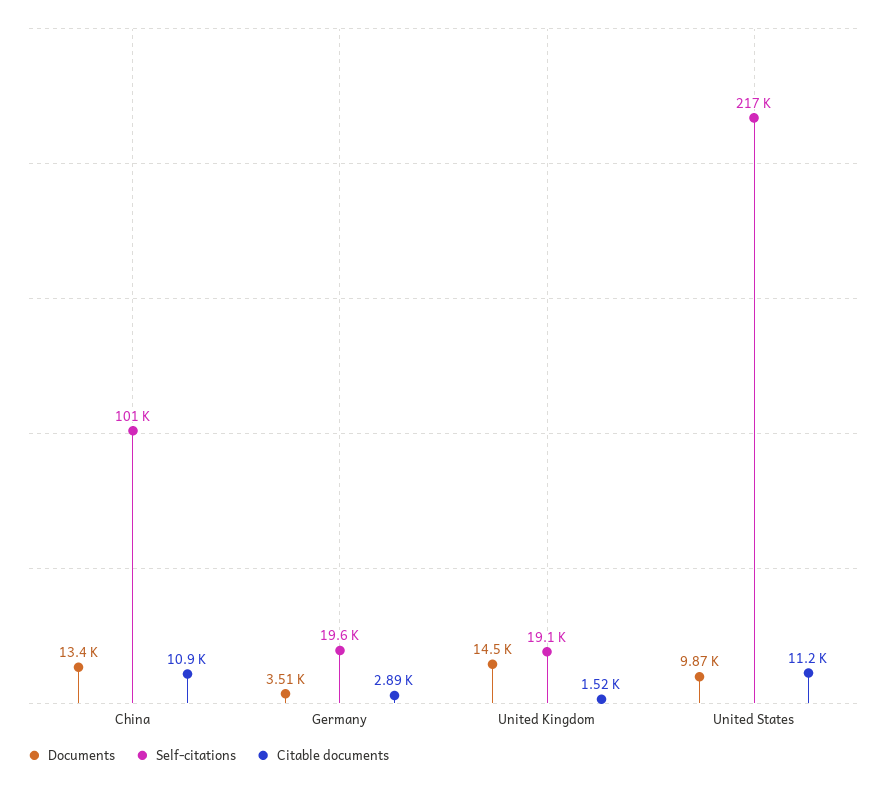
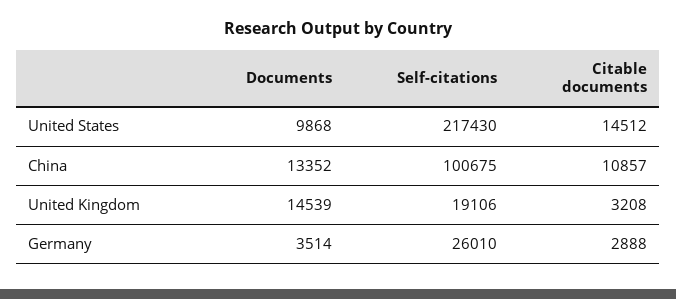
  {
    "Documents": {
      "China": 13352,
      "Germany": 3514,
      "United Kingdom": 14539,
      "United States": 9868
    },
    "Self-citations": {
      "China": 100675,
-     "Germany": 19600,
+     "Germany": 26010,
      "United Kingdom": 19106,
      "United States": 217430
    },
    "Citable documents": {
      "China": 10857,
      "Germany": 2888,
-     "United Kingdom": 1520,
+     "United Kingdom": 3208,
-     "United States": 11200
+     "United States": 14512
    }
  }

